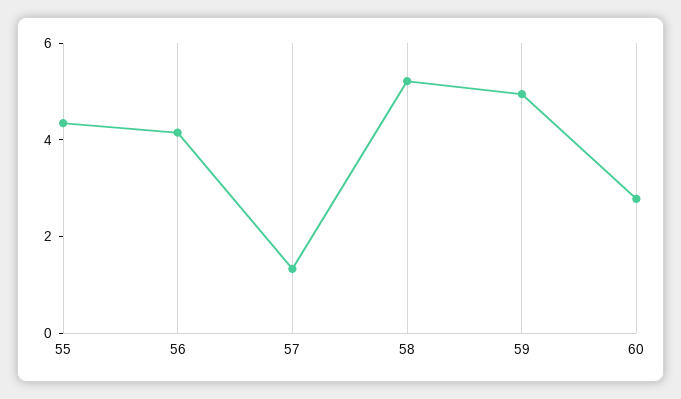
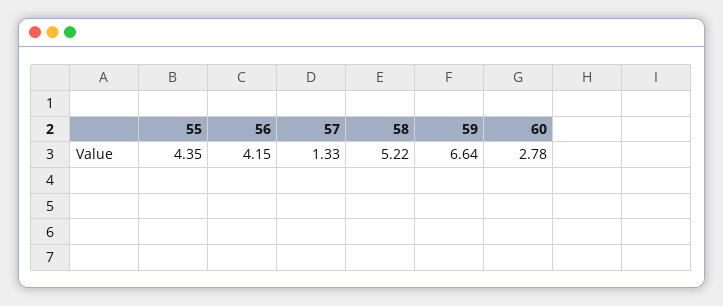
  {
    "55": 4.35,
    "56": 4.15,
    "57": 1.33,
    "58": 5.22,
-   "59": 5,
+   "59": 6.64,
    "60": 2.78
  }

